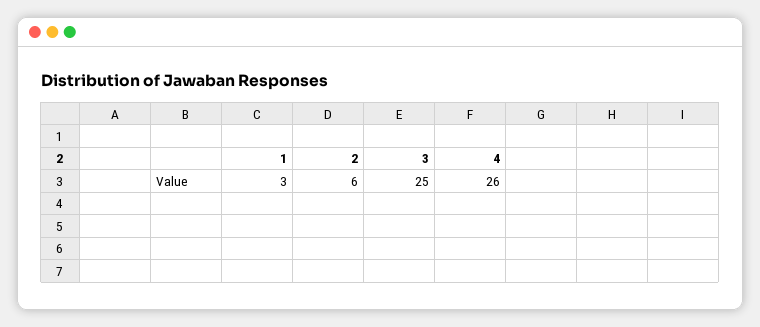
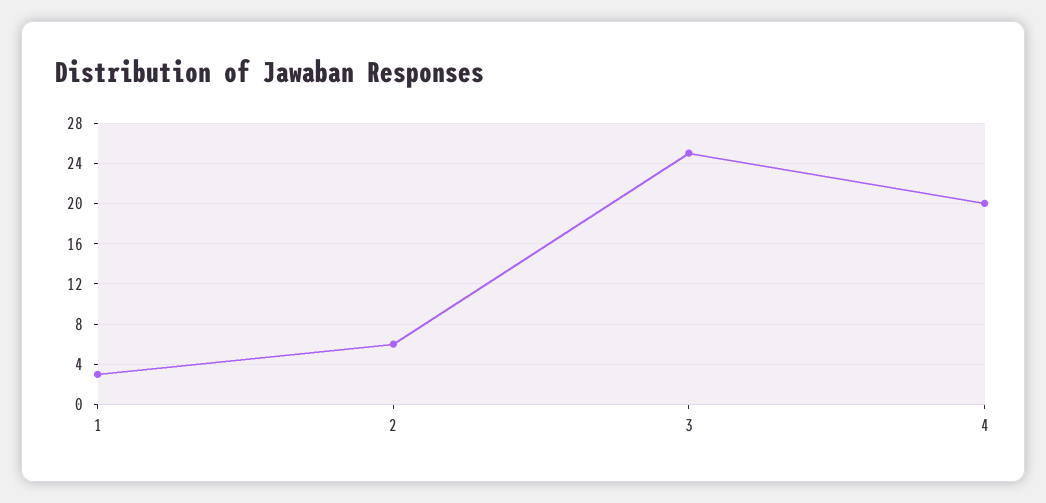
  {
    "1": 3,
    "2": 6,
    "3": 25,
-   "4": 26
+   "4": 20
  }

